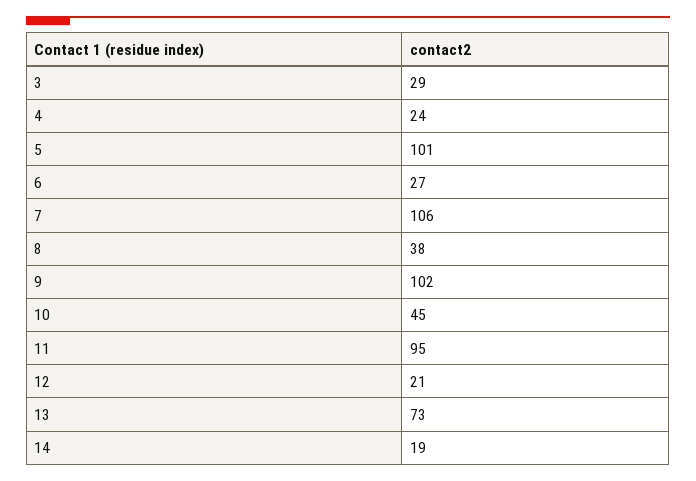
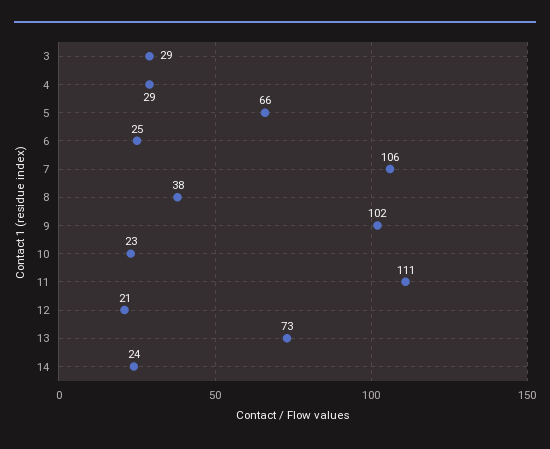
  {
    "3": 29,
-   "4": 24,
+   "4": 29,
-   "5": 101,
+   "5": 66,
-   "6": 27,
+   "6": 25,
    "7": 106,
    "8": 38,
    "9": 102,
-   "10": 45,
+   "10": 23,
-   "11": 95,
+   "11": 111,
    "12": 21,
    "13": 73,
-   "14": 19
+   "14": 24
  }

